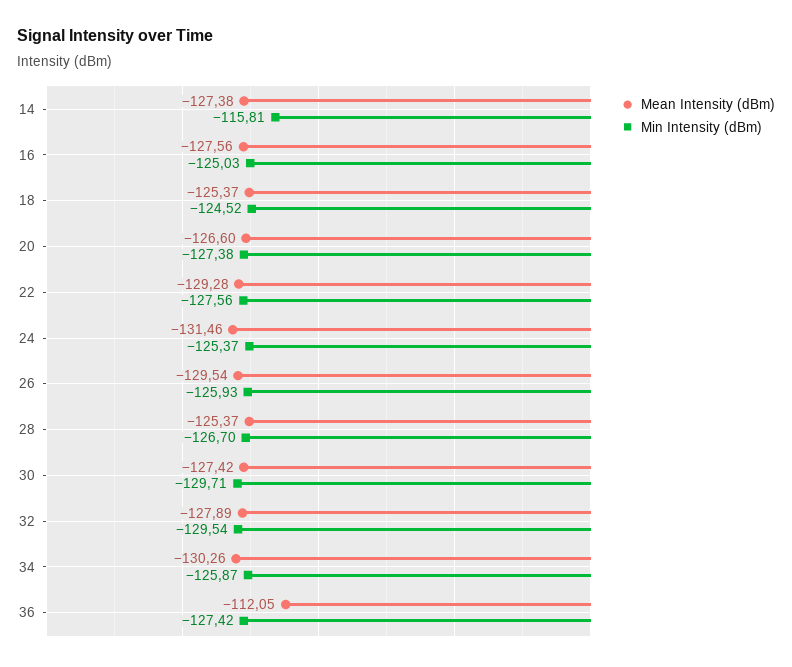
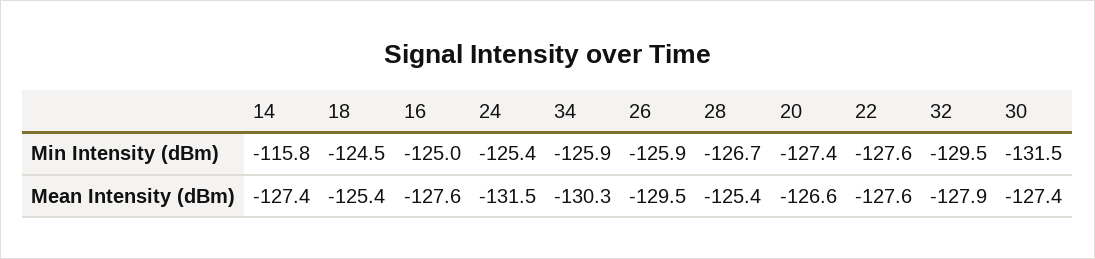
  {
    "Mean Intensity (dBm)": {
      "14": -127.38,
      "16": -127.56,
      "18": -125.37,
      "20": -126.6,
-     "22": -129.28,
+     "22": -127.6,
      "24": -131.46,
      "26": -129.54,
      "28": -125.37,
      "30": -127.42,
      "32": -127.89,
-     "34": -130.26,
+     "34": -130.26
-     "36": -112.05
    },
    "Min Intensity (dBm)": {
      "14": -115.81,
      "16": -125.03,
      "18": -124.52,
      "20": -127.38,
      "22": -127.56,
      "24": -125.37,
      "26": -125.93,
      "28": -126.7,
-     "30": -129.71,
+     "30": -131.5,
      "32": -129.54,
-     "34": -125.87,
+     "34": -125.87
-     "36": -127.42
    }
  }

